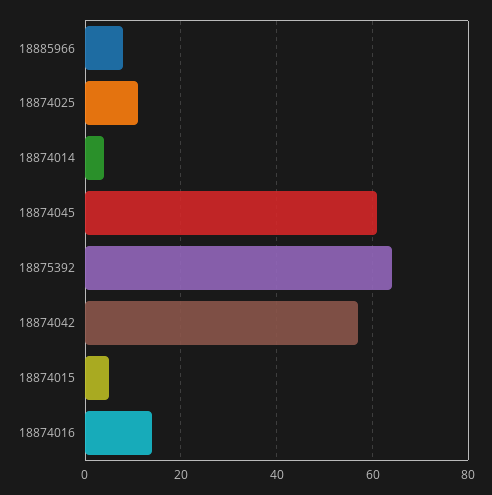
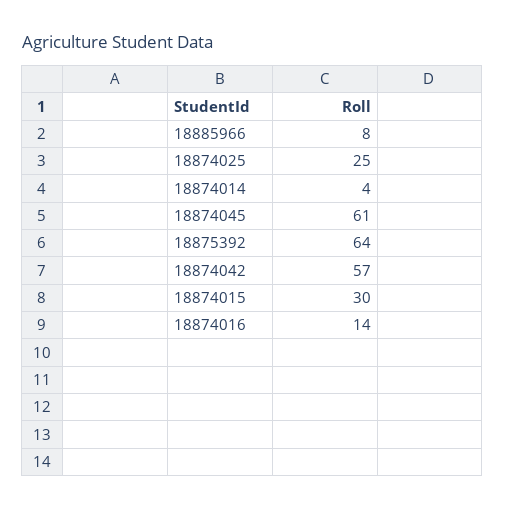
  {
    "18885966": 8,
-   "18874025": 10,
+   "18874025": 25,
    "18874014": 4,
    "18874045": 61,
    "18875392": 64,
    "18874042": 57,
-   "18874015": 5,
+   "18874015": 30,
    "18874016": 14
  }

